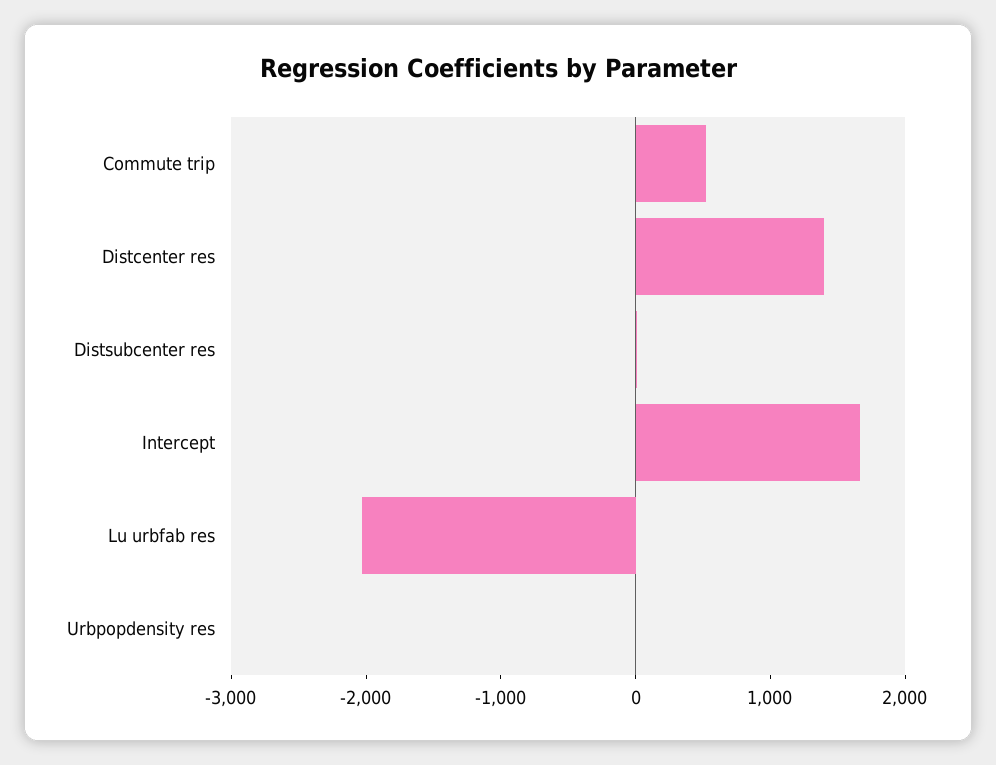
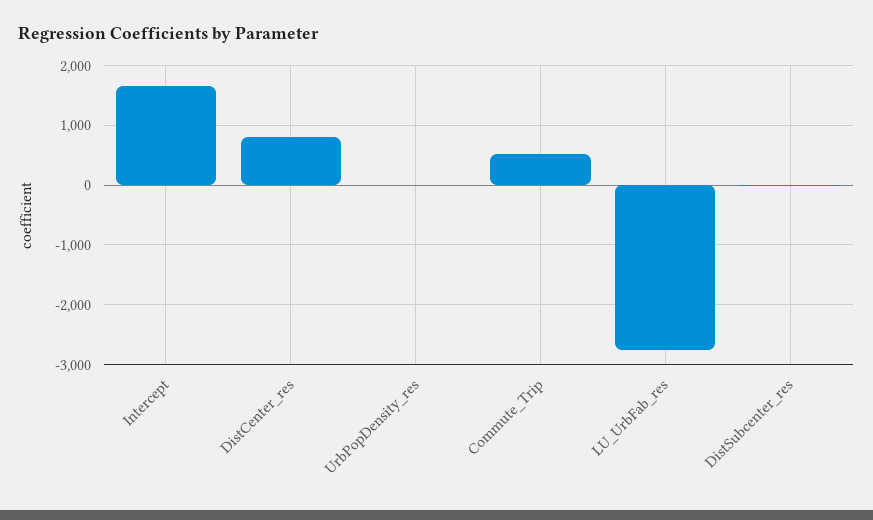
  {
    "Commute trip": 600,
-   "Distcenter res": 1400,
+   "Distcenter res": 800,
    "Distsubcenter res": 0,
    "Intercept": 1600,
-   "Lu urbfab res": -2000,
+   "Lu urbfab res": -2800,
    "Urbpopdensity res": 0
  }

